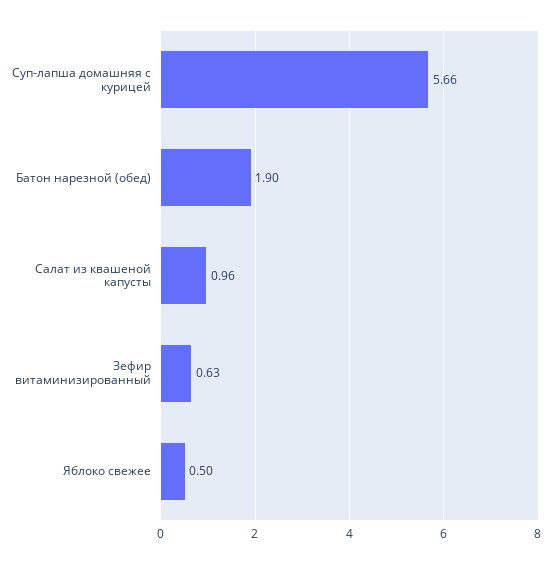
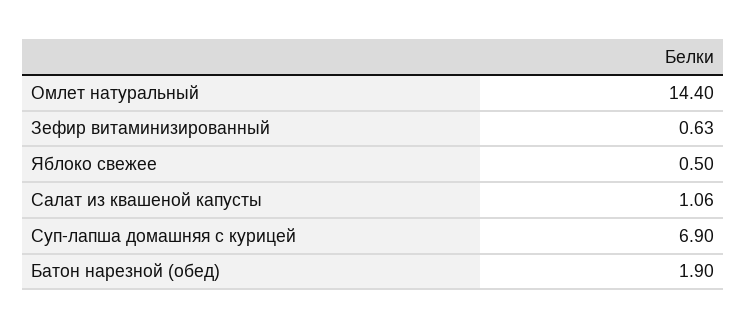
  {
-   "Суп-лапша домашняя с курицей": 5.66,
+   "Суп-лапша домашняя с курицей": 6.9,
    "Батон нарезной (обед)": 1.9,
-   "Салат из квашеной капусты": 0.96,
+   "Салат из квашеной капусты": 1.06,
    "Зефир витаминизированный": 0.63,
-   "Яблоко свежее": 0.5
+   "Яблоко свежее": 0.5,
+   "Омлет натуральный": 14.4
  }

